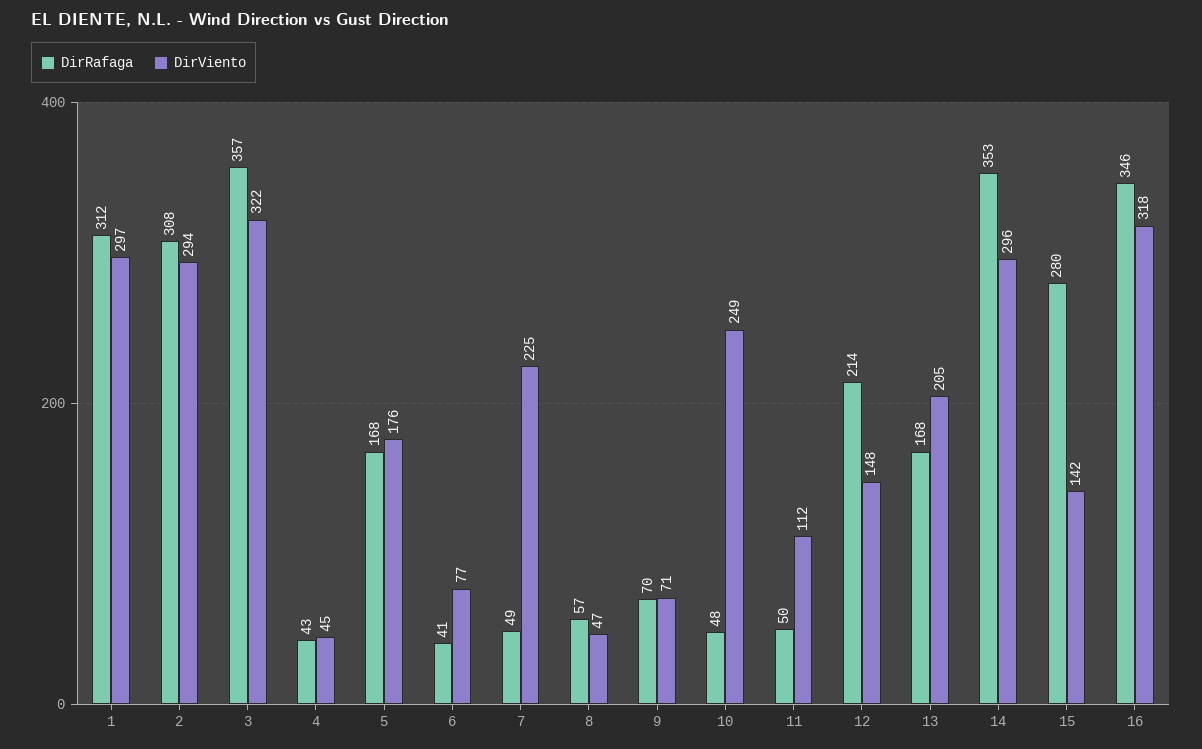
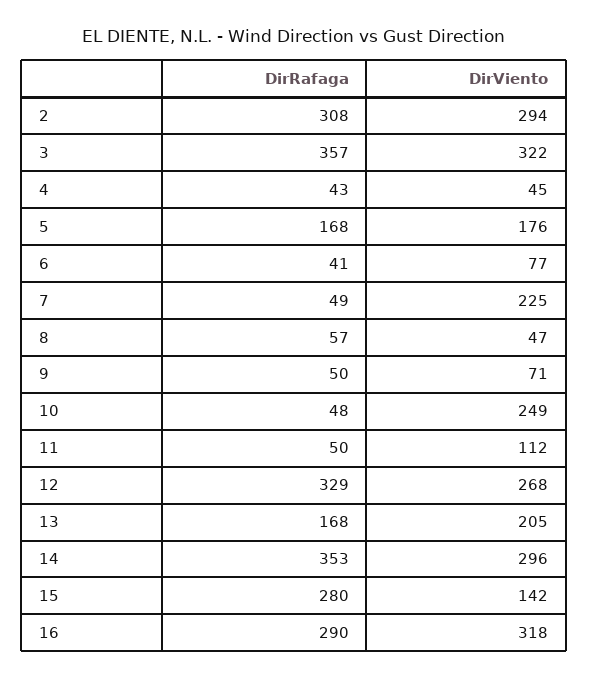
  {
    "DirRafaga": {
-     "1": 312,
      "2": 308,
      "3": 357,
      "4": 43,
      "5": 168,
      "6": 41,
      "7": 49,
      "8": 57,
-     "9": 70,
+     "9": 50,
      "10": 48,
      "11": 50,
-     "12": 214,
+     "12": 329,
      "13": 168,
      "14": 353,
      "15": 280,
-     "16": 346
+     "16": 290
    },
    "DirViento": {
-     "1": 297,
      "2": 294,
      "3": 322,
      "4": 45,
      "5": 176,
      "6": 77,
      "7": 225,
      "8": 47,
      "9": 71,
      "10": 249,
      "11": 112,
-     "12": 148,
+     "12": 268,
      "13": 205,
      "14": 296,
      "15": 142,
      "16": 318
    }
  }

